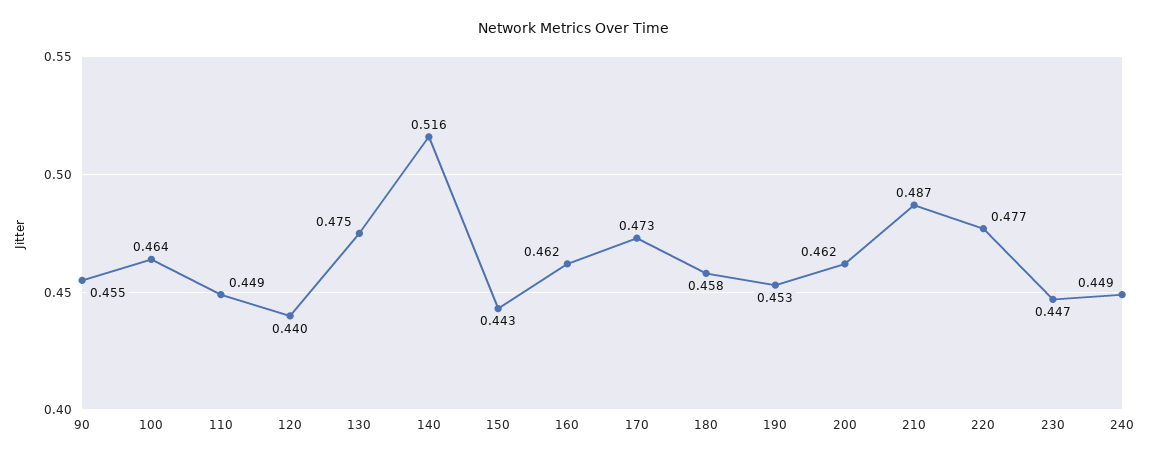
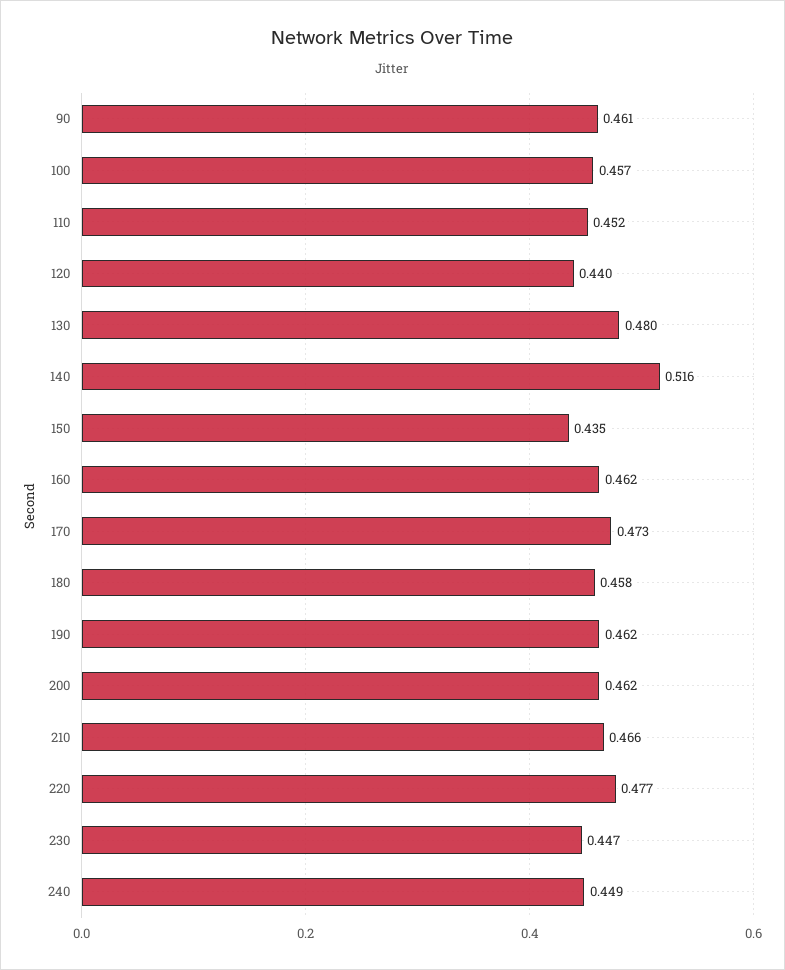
  {
-   "90": 0.455,
+   "90": 0.461,
-   "100": 0.464,
+   "100": 0.457,
-   "110": 0.449,
+   "110": 0.452,
    "120": 0.44,
-   "130": 0.475,
+   "130": 0.48,
    "140": 0.516,
-   "150": 0.443,
+   "150": 0.435,
    "160": 0.462,
    "170": 0.473,
    "180": 0.458,
-   "190": 0.453,
+   "190": 0.462,
    "200": 0.462,
-   "210": 0.487,
+   "210": 0.466,
    "220": 0.477,
    "230": 0.447,
    "240": 0.449
  }

